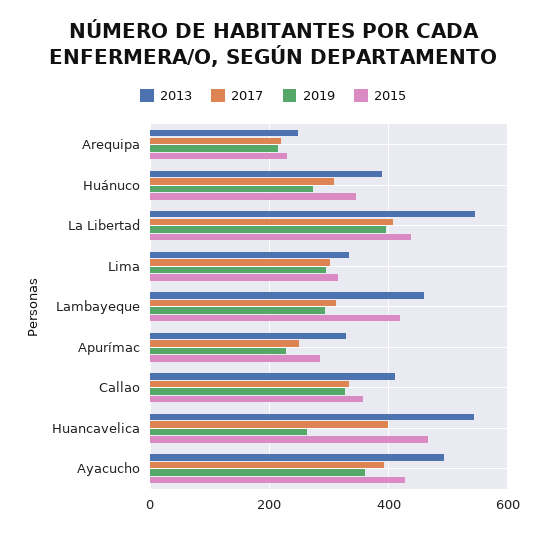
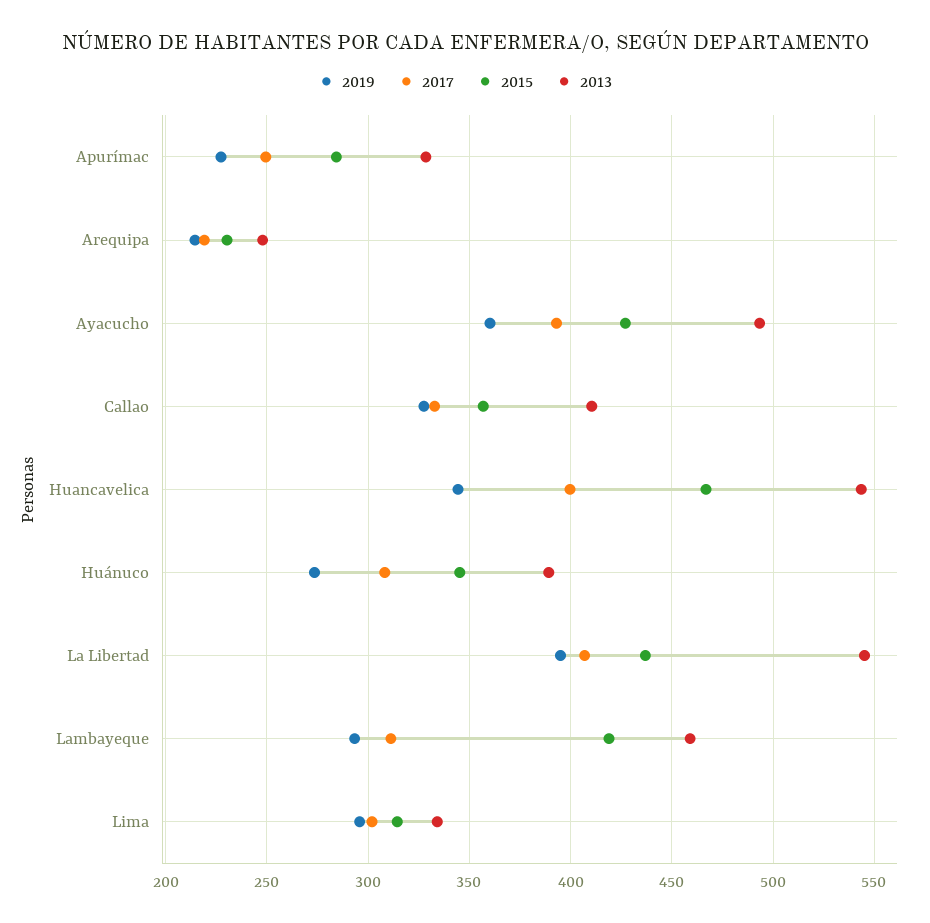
  {
    "2013": {
      "Arequipa": 250,
      "Huánuco": 390,
      "La Libertad": 545,
      "Lima": 335,
      "Lambayeque": 460,
      "Apurímac": 330,
      "Callao": 410,
      "Huancavelica": 545,
      "Ayacucho": 495
    },
    "2017": {
      "Arequipa": 220,
      "Huánuco": 310,
      "La Libertad": 405,
      "Lima": 300,
      "Lambayeque": 310,
      "Apurímac": 250,
      "Callao": 335,
      "Huancavelica": 400,
      "Ayacucho": 395
    },
    "2019": {
      "Arequipa": 215,
      "Huánuco": 275,
      "La Libertad": 395,
      "Lima": 295,
      "Lambayeque": 295,
      "Apurímac": 225,
      "Callao": 330,
-     "Huancavelica": 260,
+     "Huancavelica": 345,
      "Ayacucho": 360
    },
    "2015": {
      "Arequipa": 230,
      "Huánuco": 345,
      "La Libertad": 435,
      "Lima": 315,
      "Lambayeque": 420,
      "Apurímac": 285,
      "Callao": 355,
      "Huancavelica": 465,
      "Ayacucho": 425
    }
  }

